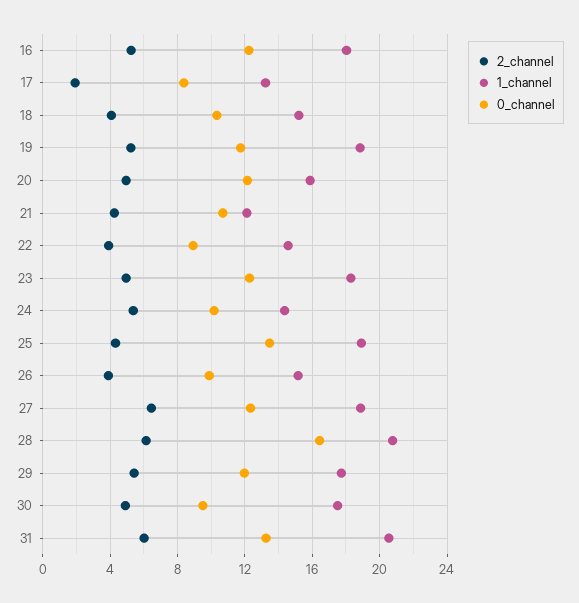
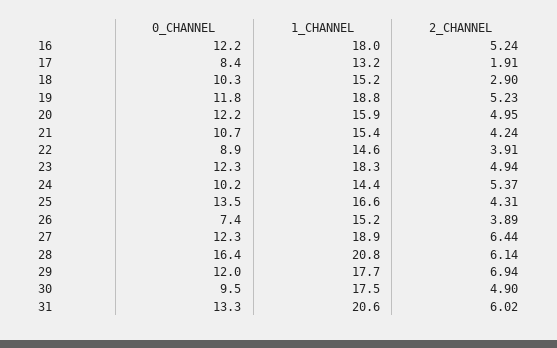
  {
    "2_channel": {
      "16": 5.24,
      "17": 1.91,
-     "18": 4,
+     "18": 2.9,
      "19": 5.23,
      "20": 4.95,
      "21": 4.24,
      "22": 3.91,
      "23": 4.94,
      "24": 5.37,
      "25": 4.31,
      "26": 3.89,
      "27": 6.44,
      "28": 6.14,
-     "29": 5.5,
+     "29": 6.94,
      "30": 4.9,
      "31": 6.02
    },
    "1_channel": {
      "16": 18,
      "17": 13.2,
      "18": 15.2,
      "19": 18.8,
      "20": 15.9,
-     "21": 12,
+     "21": 15.4,
      "22": 14.6,
      "23": 18.3,
      "24": 14.4,
-     "25": 19,
+     "25": 16.6,
      "26": 15.2,
      "27": 18.9,
      "28": 20.8,
      "29": 17.7,
      "30": 17.5,
      "31": 20.6
    },
    "0_channel": {
      "16": 12.2,
      "17": 8.4,
      "18": 10.3,
      "19": 11.8,
      "20": 12.2,
      "21": 10.7,
      "22": 8.9,
      "23": 12.3,
      "24": 10.2,
      "25": 13.5,
-     "26": 10,
+     "26": 7.4,
      "27": 12.3,
      "28": 16.4,
      "29": 12,
      "30": 9.5,
      "31": 13.3
    }
  }

